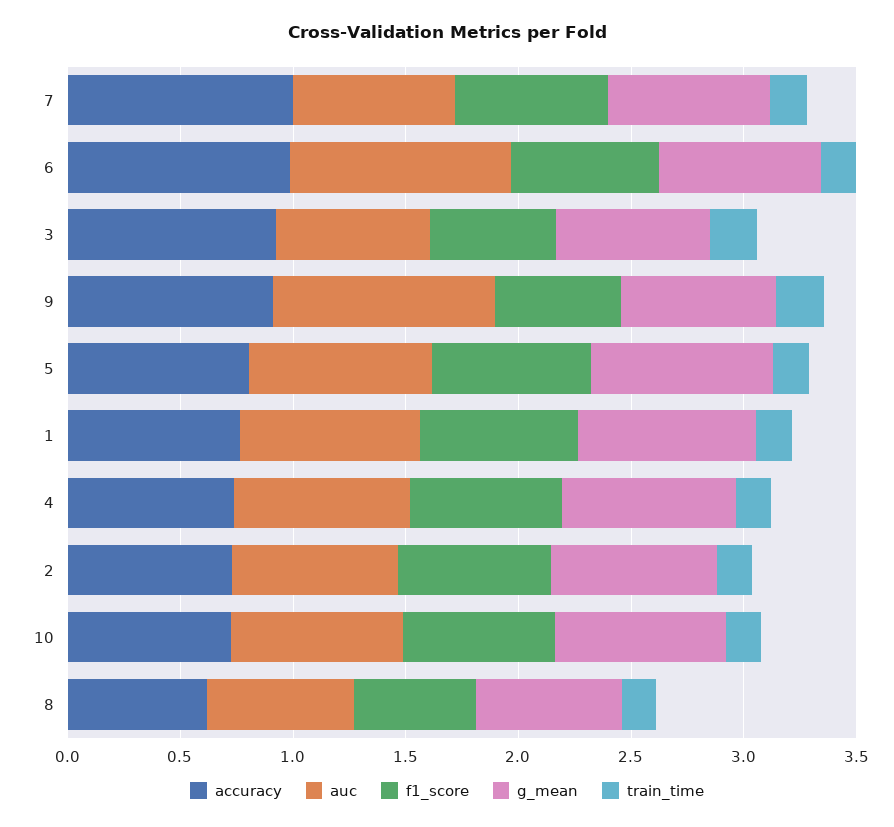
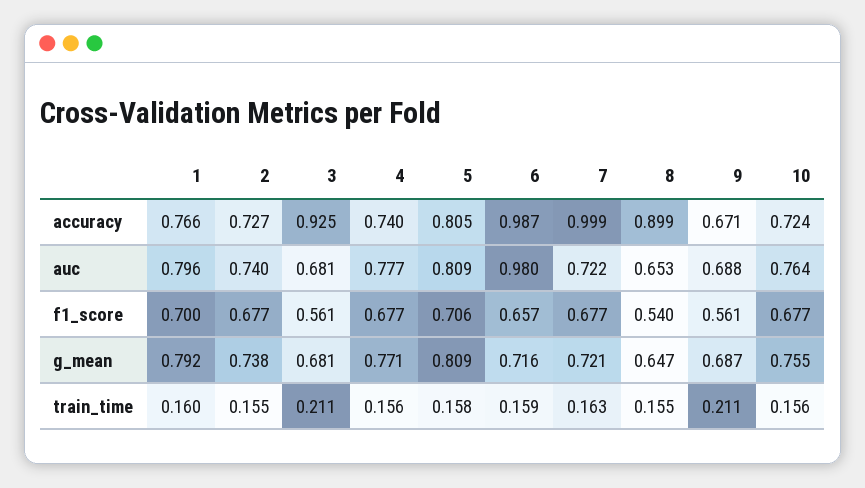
  {
    "accuracy": {
      "7": 0.999,
      "6": 0.987,
      "3": 0.925,
-     "9": 0.9,
+     "9": 0.671,
      "5": 0.805,
      "1": 0.766,
      "4": 0.74,
      "2": 0.727,
      "10": 0.724,
-     "8": 0.6
+     "8": 0.899
    },
    "auc": {
      "7": 0.722,
      "6": 0.98,
      "3": 0.681,
-     "9": 1,
+     "9": 0.688,
      "5": 0.809,
      "1": 0.796,
      "4": 0.777,
      "2": 0.74,
      "10": 0.764,
      "8": 0.653
    },
    "f1_score": {
      "7": 0.677,
      "6": 0.657,
      "3": 0.561,
      "9": 0.561,
      "5": 0.706,
      "1": 0.7,
      "4": 0.677,
      "2": 0.677,
      "10": 0.677,
      "8": 0.54
    },
    "g_mean": {
      "7": 0.721,
      "6": 0.716,
      "3": 0.681,
      "9": 0.687,
      "5": 0.809,
      "1": 0.792,
      "4": 0.771,
      "2": 0.738,
      "10": 0.755,
      "8": 0.647
    },
    "train_time": {
      "7": 0.163,
      "6": 0.159,
      "3": 0.211,
      "9": 0.211,
      "5": 0.158,
      "1": 0.16,
      "4": 0.156,
      "2": 0.155,
      "10": 0.156,
      "8": 0.155
    }
  }

